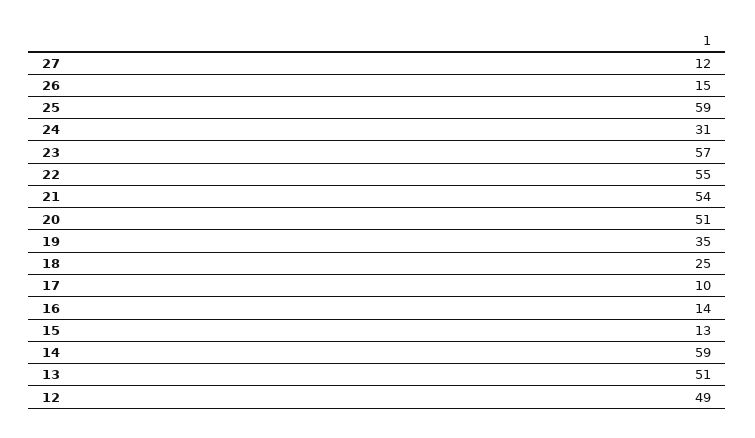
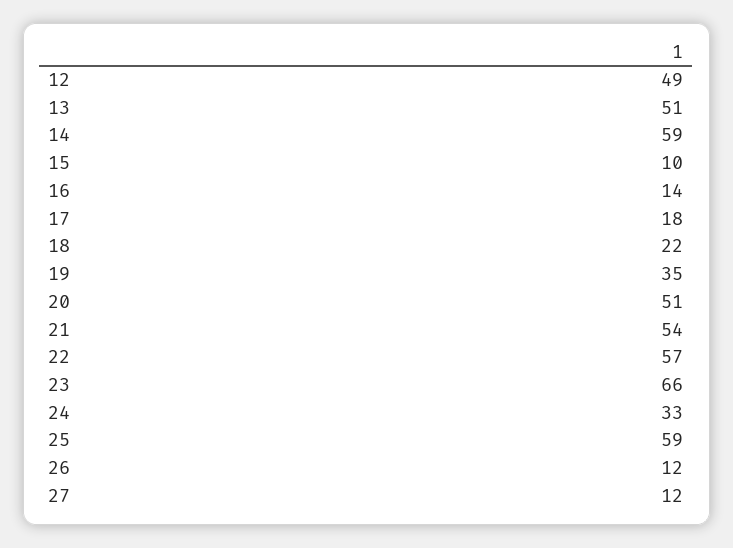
  {
    "27": 12,
-   "26": 15,
+   "26": 12,
    "25": 59,
-   "24": 31,
+   "24": 33,
-   "23": 57,
+   "23": 66,
-   "22": 55,
+   "22": 57,
    "21": 54,
    "20": 51,
    "19": 35,
-   "18": 25,
+   "18": 22,
-   "17": 10,
+   "17": 18,
    "16": 14,
-   "15": 13,
+   "15": 10,
    "14": 59,
    "13": 51,
    "12": 49
  }

